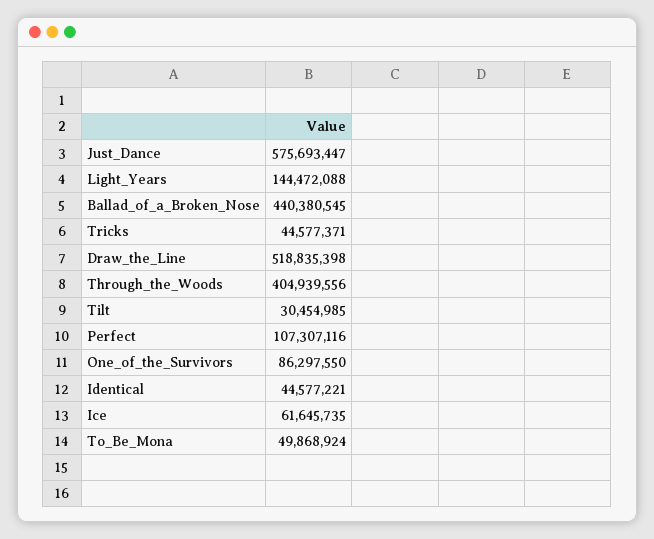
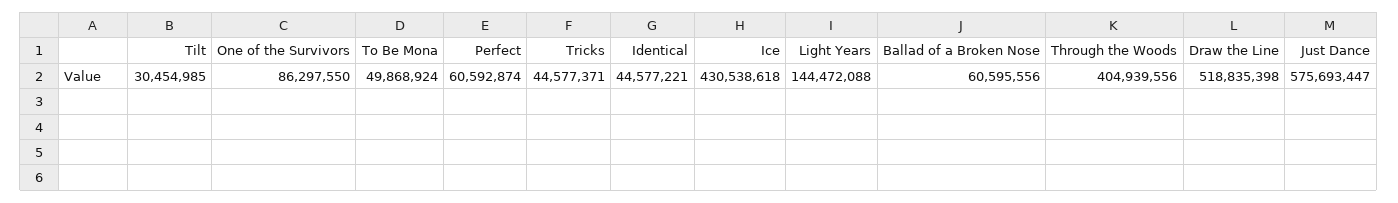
  {
    "Just_Dance": 575693447,
    "Light_Years": 144472088,
-   "Ballad_of_a_Broken_Nose": 440380545,
+   "Ballad_of_a_Broken_Nose": 60595556,
    "Tricks": 44577371,
    "Draw_the_Line": 518835398,
    "Through_the_Woods": 404939556,
    "Tilt": 30454985,
-   "Perfect": 107307116,
+   "Perfect": 60592874,
    "One_of_the_Survivors": 86297550,
    "Identical": 44577221,
-   "Ice": 61645735,
+   "Ice": 430538618,
    "To_Be_Mona": 49868924
  }

